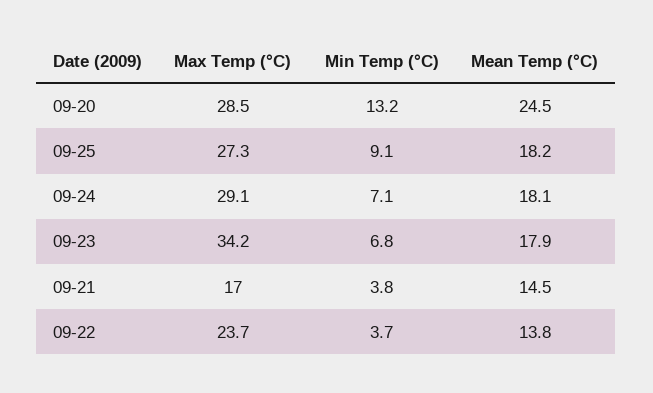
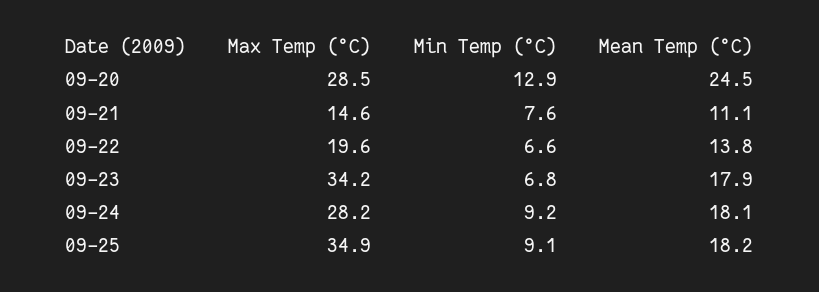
  {
    "Max Temp (°C)": {
      "09-20": 28.5,
-     "09-25": 27.3,
+     "09-25": 34.9,
-     "09-24": 29.1,
+     "09-24": 28.2,
      "09-23": 34.2,
-     "09-21": 17,
+     "09-21": 14.6,
-     "09-22": 23.7
+     "09-22": 19.6
    },
    "Min Temp (°C)": {
-     "09-20": 13.2,
+     "09-20": 12.9,
      "09-25": 9.1,
-     "09-24": 7.1,
+     "09-24": 9.2,
      "09-23": 6.8,
-     "09-21": 3.8,
+     "09-21": 7.6,
-     "09-22": 3.7
+     "09-22": 6.6
    },
    "Mean Temp (°C)": {
      "09-20": 24.5,
      "09-25": 18.2,
      "09-24": 18.1,
      "09-23": 17.9,
-     "09-21": 14.5,
+     "09-21": 11.1,
      "09-22": 13.8
    }
  }

